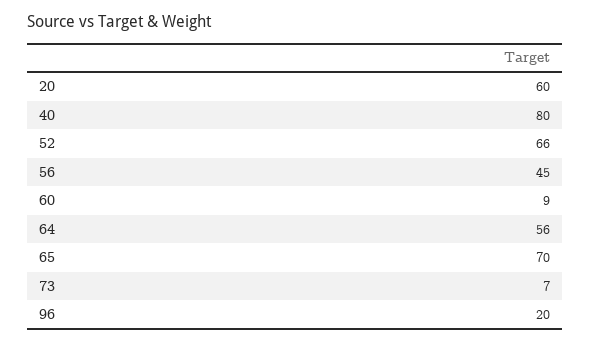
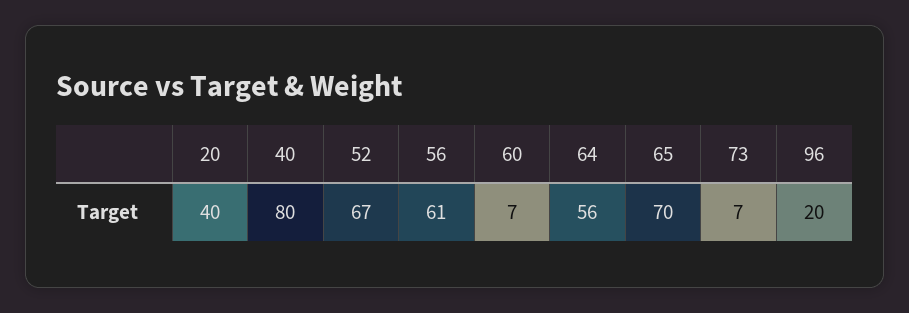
  {
-   "20": 60,
+   "20": 40,
    "40": 80,
-   "52": 66,
+   "52": 67,
-   "56": 45,
+   "56": 61,
-   "60": 9,
+   "60": 7,
    "64": 56,
    "65": 70,
    "73": 7,
    "96": 20
  }

